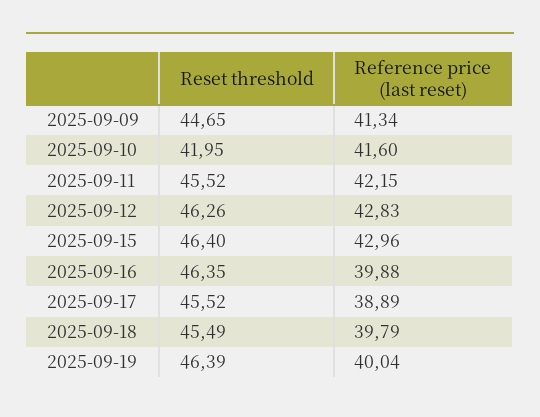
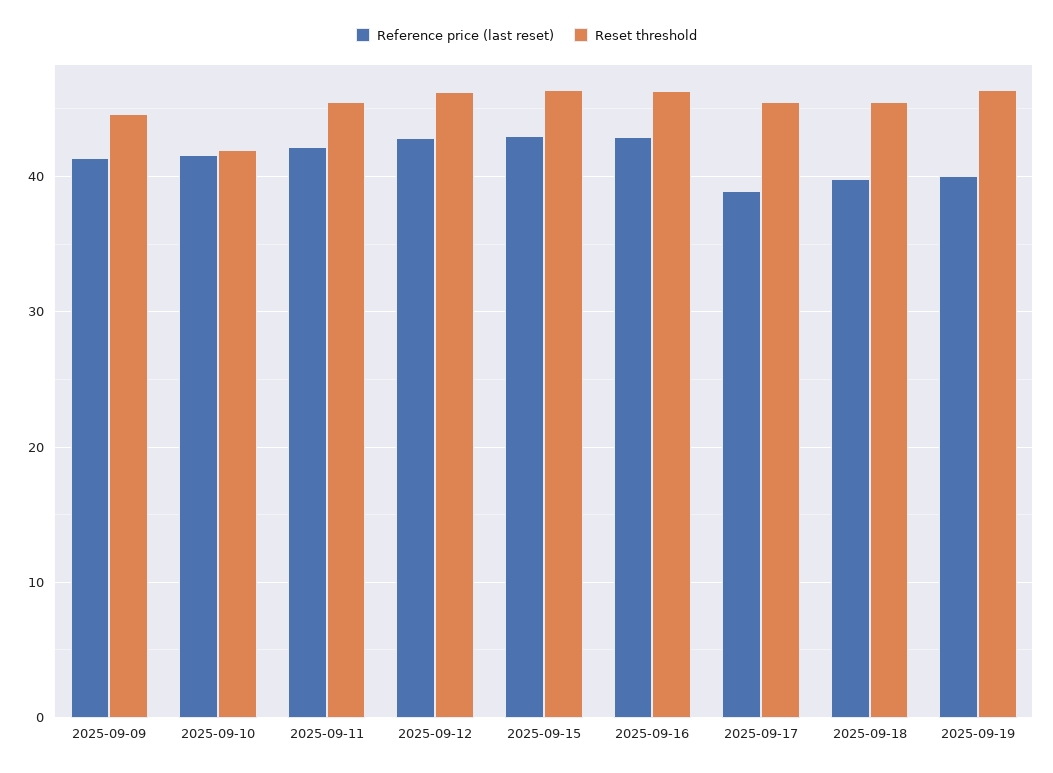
  {
    "Reset threshold": {
      "2025-09-09": 44.65,
      "2025-09-10": 41.95,
      "2025-09-11": 45.52,
      "2025-09-12": 46.26,
      "2025-09-15": 46.4,
      "2025-09-16": 46.35,
      "2025-09-17": 45.52,
      "2025-09-18": 45.49,
      "2025-09-19": 46.39
    },
    "Reference price (last reset)": {
      "2025-09-09": 41.34,
      "2025-09-10": 41.6,
      "2025-09-11": 42.15,
      "2025-09-12": 42.83,
      "2025-09-15": 42.96,
-     "2025-09-16": 39.88,
+     "2025-09-16": 43,
      "2025-09-17": 38.89,
      "2025-09-18": 39.79,
      "2025-09-19": 40.04
    }
  }

